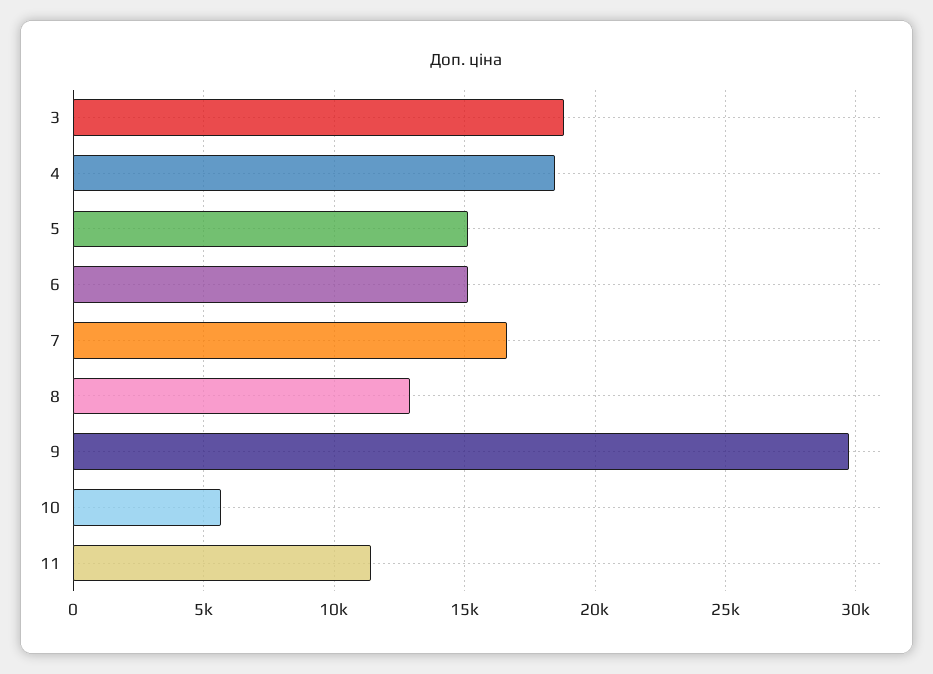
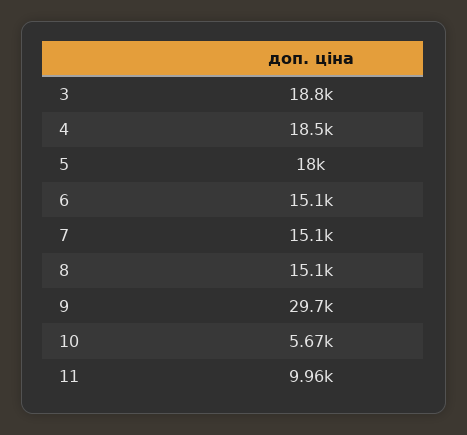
  {
    "3": 18800,
    "4": 18500,
-   "5": 15000,
+   "5": 18000,
    "6": 15100,
-   "7": 16500,
+   "7": 15100,
-   "8": 13000,
+   "8": 15100,
    "9": 29700,
    "10": 5670,
-   "11": 11500
+   "11": 9960
  }

